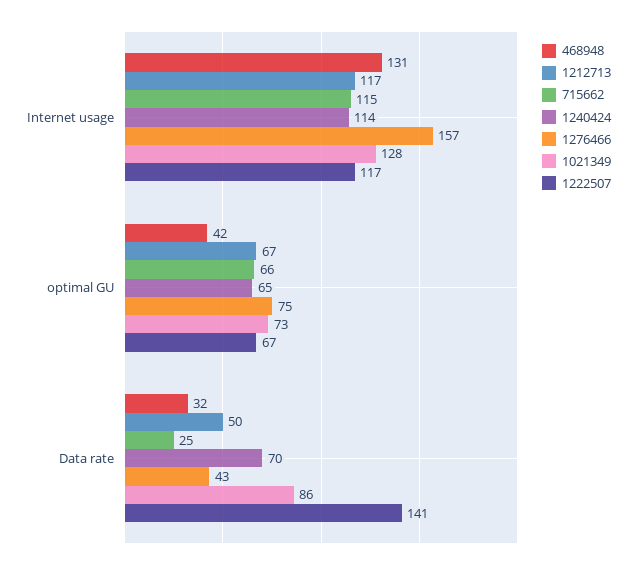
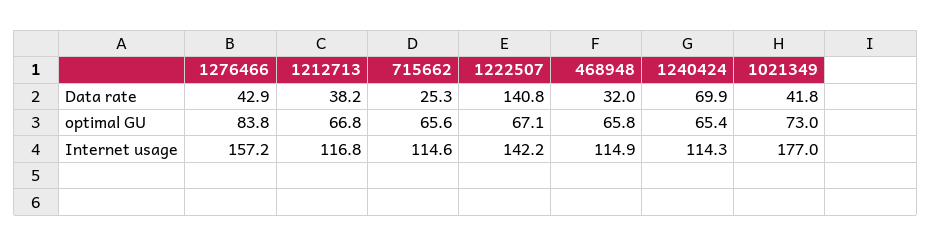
  {
    "468948": {
-     "Internet usage": 131,
+     "Internet usage": 114.9,
-     "optimal GU": 42,
+     "optimal GU": 65.8,
      "Data rate": 32
    },
    "1212713": {
      "Internet usage": 116.8,
      "optimal GU": 66.8,
-     "Data rate": 50
+     "Data rate": 38.2
    },
    "715662": {
      "Internet usage": 114.6,
      "optimal GU": 65.6,
      "Data rate": 25.3
    },
    "1240424": {
      "Internet usage": 114.3,
      "optimal GU": 65.4,
      "Data rate": 69.9
    },
    "1276466": {
      "Internet usage": 157.2,
-     "optimal GU": 75,
+     "optimal GU": 83.8,
      "Data rate": 42.9
    },
    "1021349": {
-     "Internet usage": 128,
+     "Internet usage": 177,
      "optimal GU": 73,
-     "Data rate": 86
+     "Data rate": 41.8
    },
    "1222507": {
-     "Internet usage": 117,
+     "Internet usage": 142.2,
      "optimal GU": 67.1,
      "Data rate": 140.8
    }
  }

